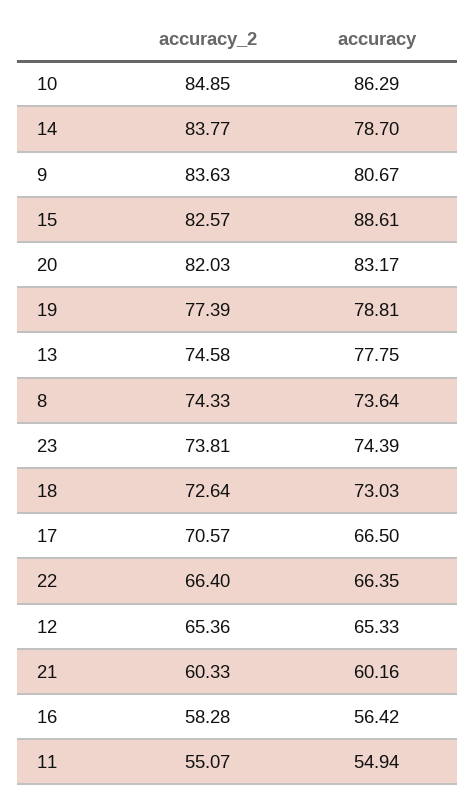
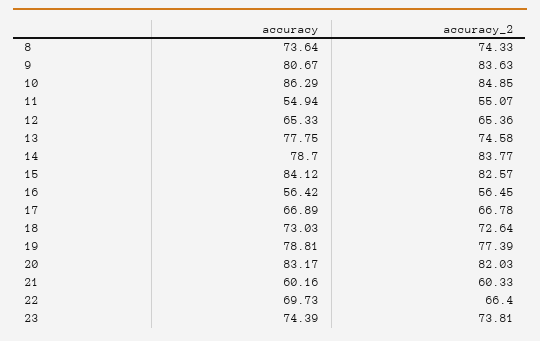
  {
    "accuracy_2": {
      "10": 84.85,
      "14": 83.77,
      "9": 83.63,
      "15": 82.57,
      "20": 82.03,
      "19": 77.39,
      "13": 74.58,
      "8": 74.33,
      "23": 73.81,
      "18": 72.64,
-     "17": 70.57,
+     "17": 66.78,
      "22": 66.4,
      "12": 65.36,
      "21": 60.33,
-     "16": 58.28,
+     "16": 56.45,
      "11": 55.07
    },
    "accuracy": {
      "10": 86.29,
      "14": 78.7,
      "9": 80.67,
-     "15": 88.61,
+     "15": 84.12,
      "20": 83.17,
      "19": 78.81,
      "13": 77.75,
      "8": 73.64,
      "23": 74.39,
      "18": 73.03,
-     "17": 66.5,
+     "17": 66.89,
-     "22": 66.35,
+     "22": 69.73,
      "12": 65.33,
      "21": 60.16,
      "16": 56.42,
      "11": 54.94
    }
  }

